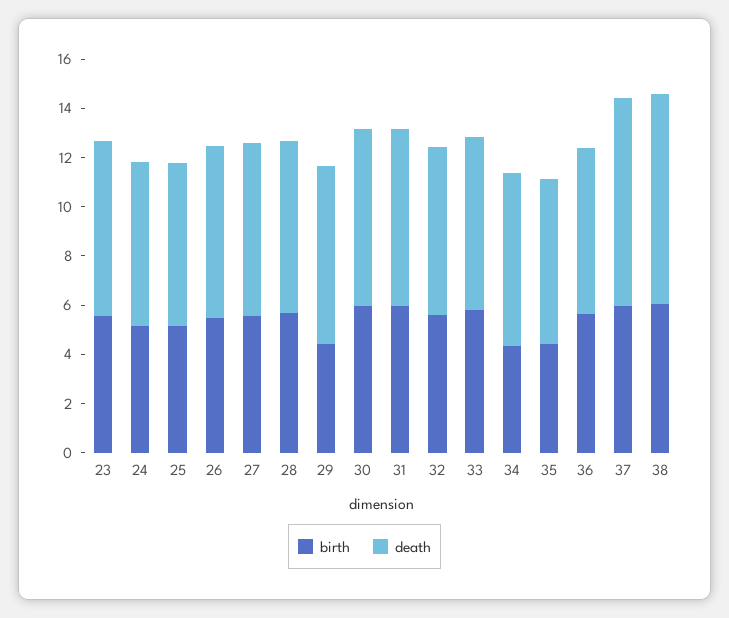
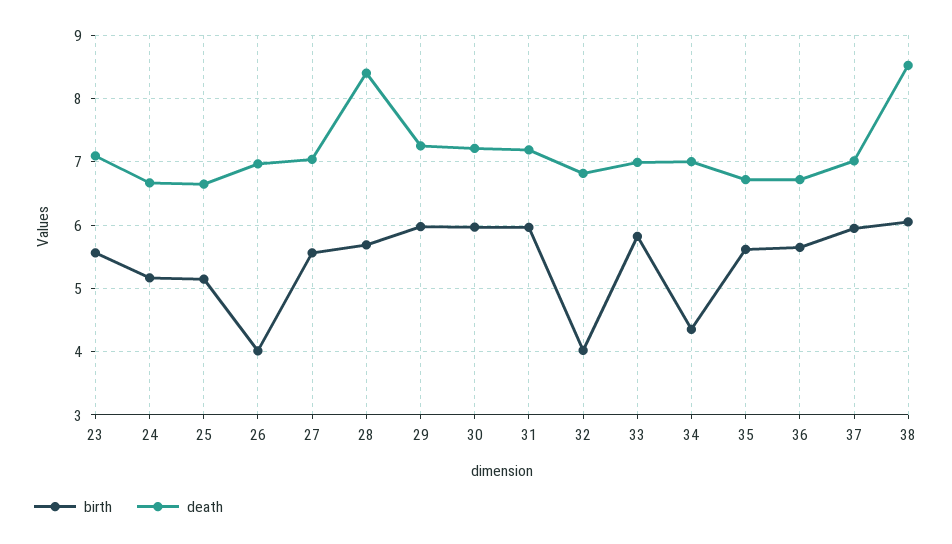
  {
    "birth": {
      "23": 5.6,
      "24": 5.2,
      "25": 5.1,
-     "26": 5.5,
+     "26": 4,
      "27": 5.6,
      "28": 5.7,
-     "29": 4.5,
+     "29": 6,
      "30": 6,
      "31": 6,
-     "32": 5.5,
+     "32": 4,
      "33": 5.8,
      "34": 4.4,
-     "35": 4.5,
+     "35": 5.6,
      "36": 5.6,
      "37": 5.9,
      "38": 6.1
    },
    "death": {
      "23": 7.1,
      "24": 6.7,
      "25": 6.6,
      "26": 7,
      "27": 7,
-     "28": 7,
+     "28": 8.4,
      "29": 7.3,
      "30": 7.2,
      "31": 7.2,
      "32": 6.8,
      "33": 7,
      "34": 7,
      "35": 6.7,
      "36": 6.7,
-     "37": 8.5,
+     "37": 7,
      "38": 8.5
    }
  }

